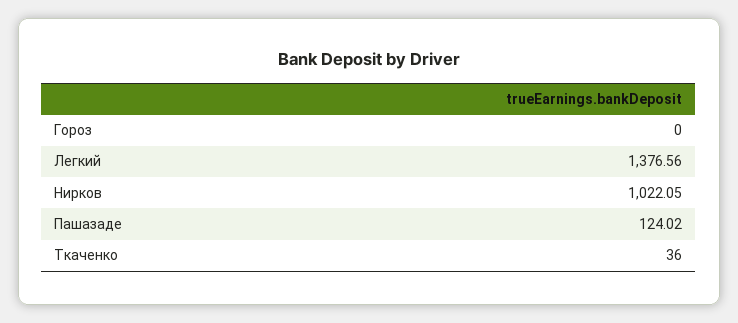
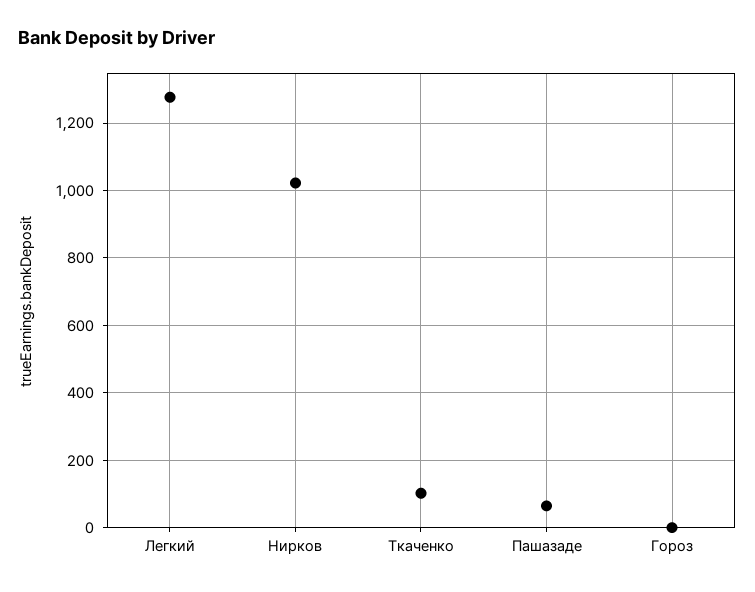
  {
    "Гороз": 0,
-   "Легкий": 1376.56,
+   "Легкий": 1280,
    "Нирков": 1022.05,
-   "Пашазаде": 124.02,
+   "Пашазаде": 60,
-   "Ткаченко": 36
+   "Ткаченко": 100
  }

